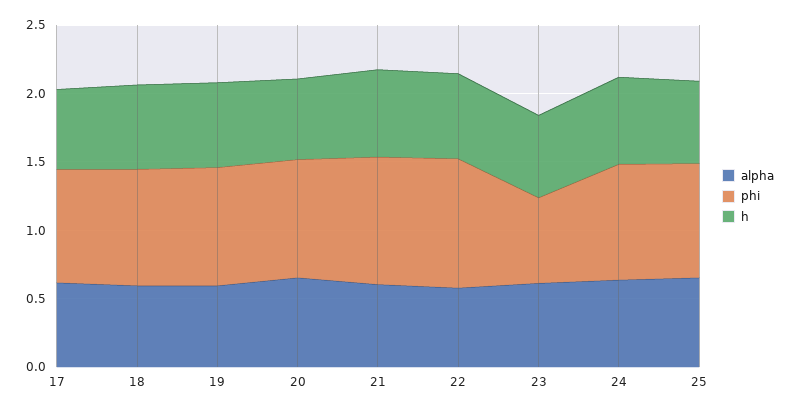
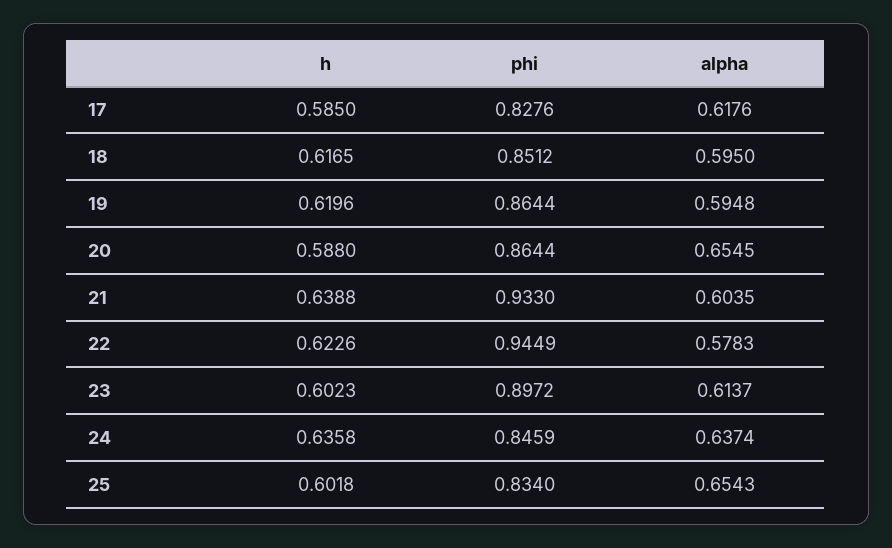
  {
    "alpha": {
      "17": 0.6176,
      "18": 0.595,
      "19": 0.5948,
      "20": 0.6545,
      "21": 0.6035,
      "22": 0.5783,
      "23": 0.6137,
      "24": 0.6374,
      "25": 0.6543
    },
    "phi": {
      "17": 0.8276,
      "18": 0.8512,
      "19": 0.8644,
      "20": 0.8644,
      "21": 0.933,
      "22": 0.9449,
-     "23": 0.6,
+     "23": 0.8972,
      "24": 0.8459,
      "25": 0.834
    },
    "h": {
      "17": 0.585,
      "18": 0.6165,
      "19": 0.6196,
      "20": 0.588,
      "21": 0.6388,
      "22": 0.6226,
      "23": 0.6023,
      "24": 0.6358,
      "25": 0.6018
    }
  }

